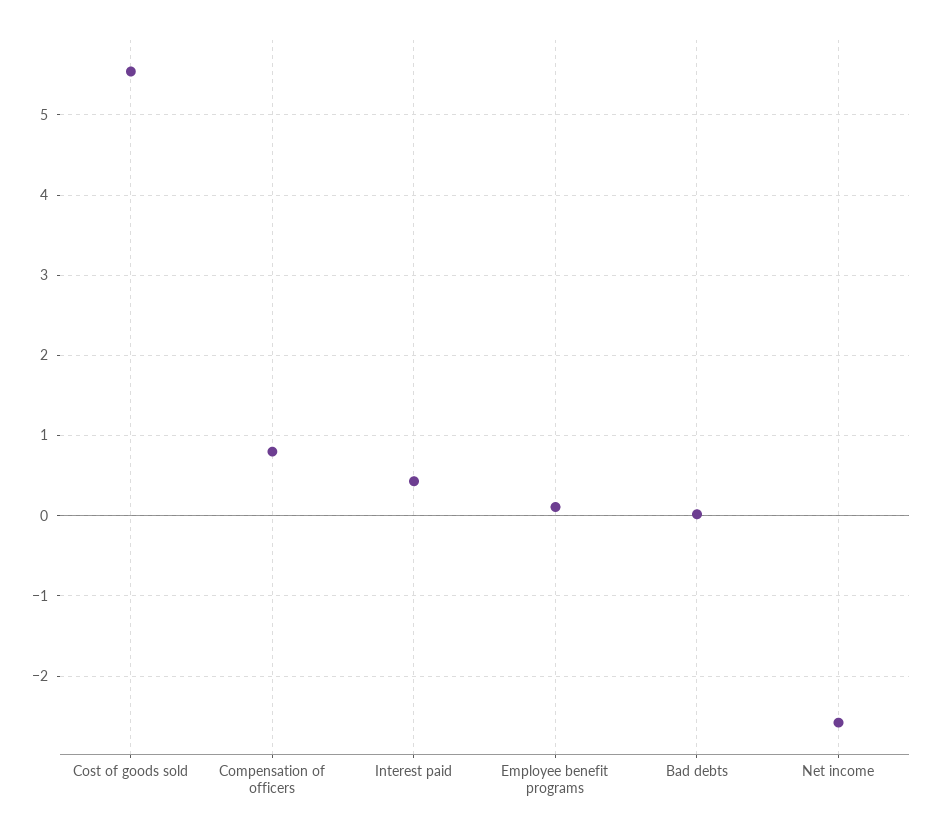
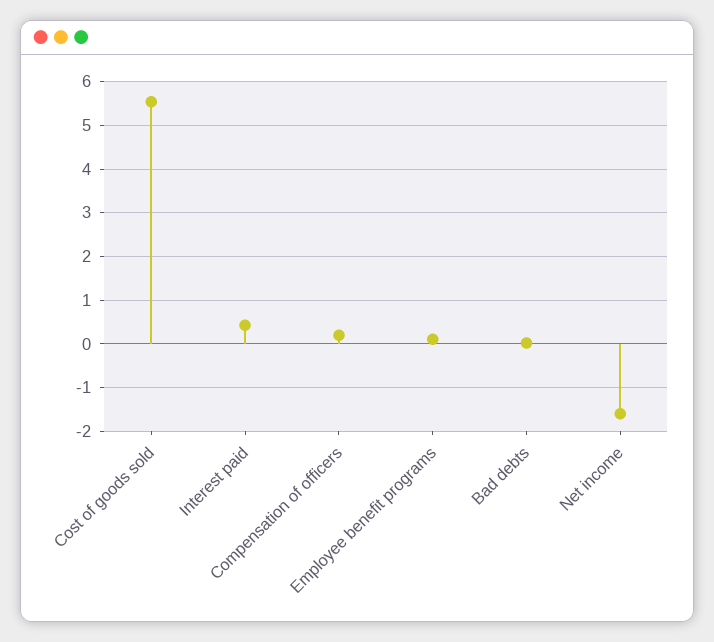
  {
    "Cost of goods sold": 5.5,
-   "Compensation of officers": 0.8,
+   "Compensation of officers": 0.2,
    "Interest paid": 0.4,
    "Employee benefit programs": 0.1,
    "Bad debts": 0,
-   "Net income": -2.6
+   "Net income": -1.6
  }

